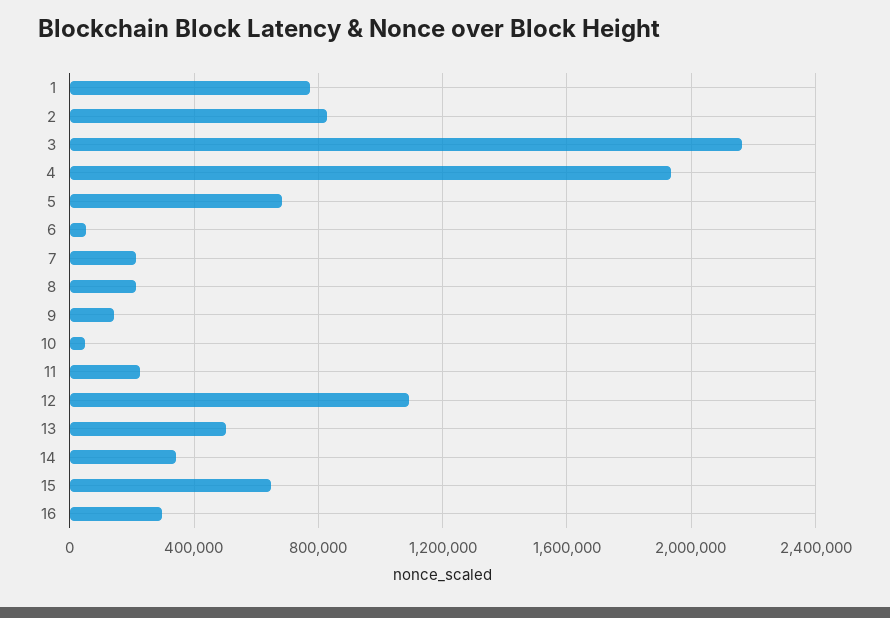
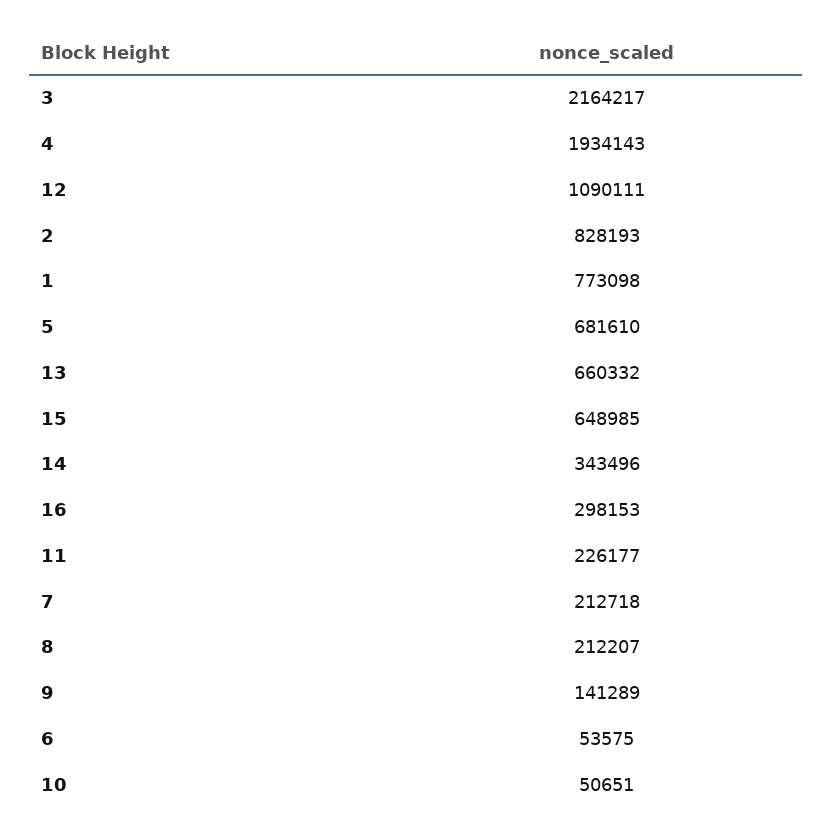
  {
    "1": 773098,
    "2": 828193,
    "3": 2164217,
    "4": 1934143,
    "5": 681610,
    "6": 53575,
    "7": 212718,
    "8": 212207,
    "9": 141289,
    "10": 50651,
    "11": 226177,
    "12": 1090111,
-   "13": 500000,
+   "13": 660332,
    "14": 343496,
    "15": 648985,
    "16": 298153
  }

